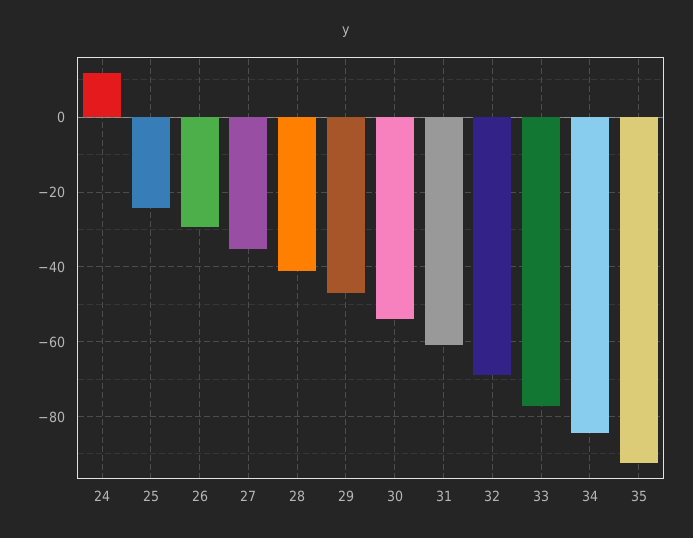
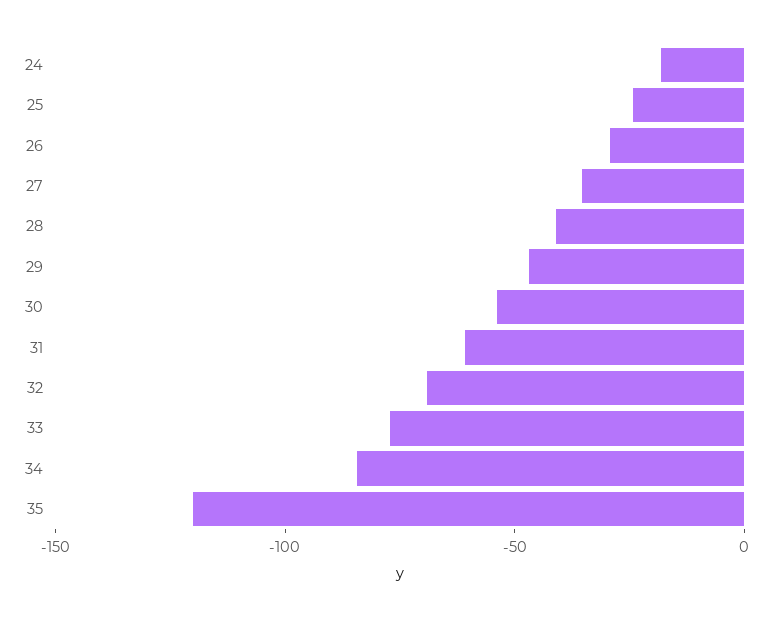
  {
-   "24": 12,
+   "24": -20,
    "25": -24,
    "26": -30,
    "27": -36,
    "28": -42,
    "29": -46,
    "30": -54,
    "31": -60,
    "32": -70,
    "33": -78,
    "34": -84,
-   "35": -92
+   "35": -120
  }

